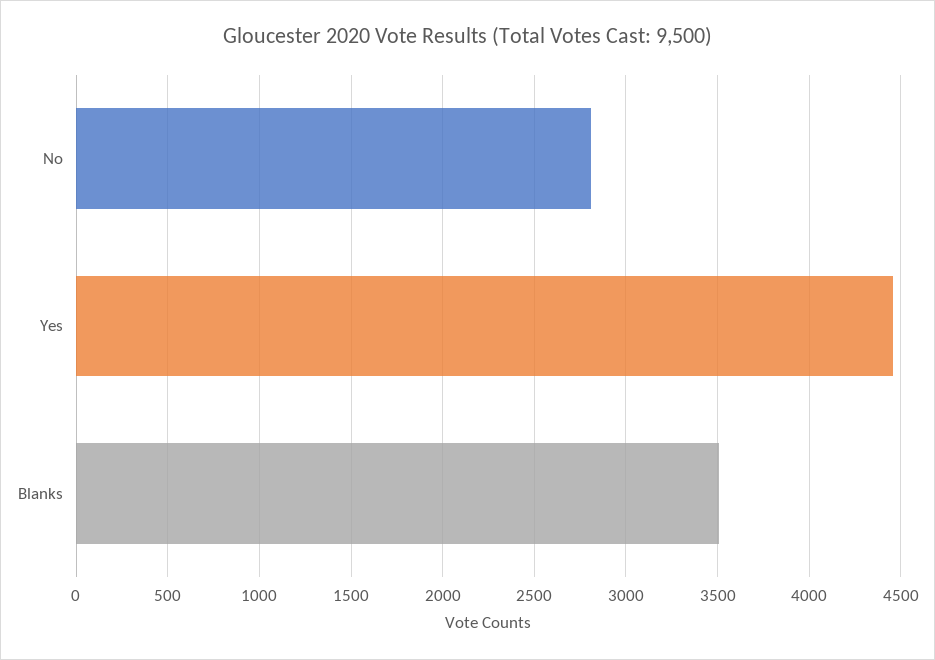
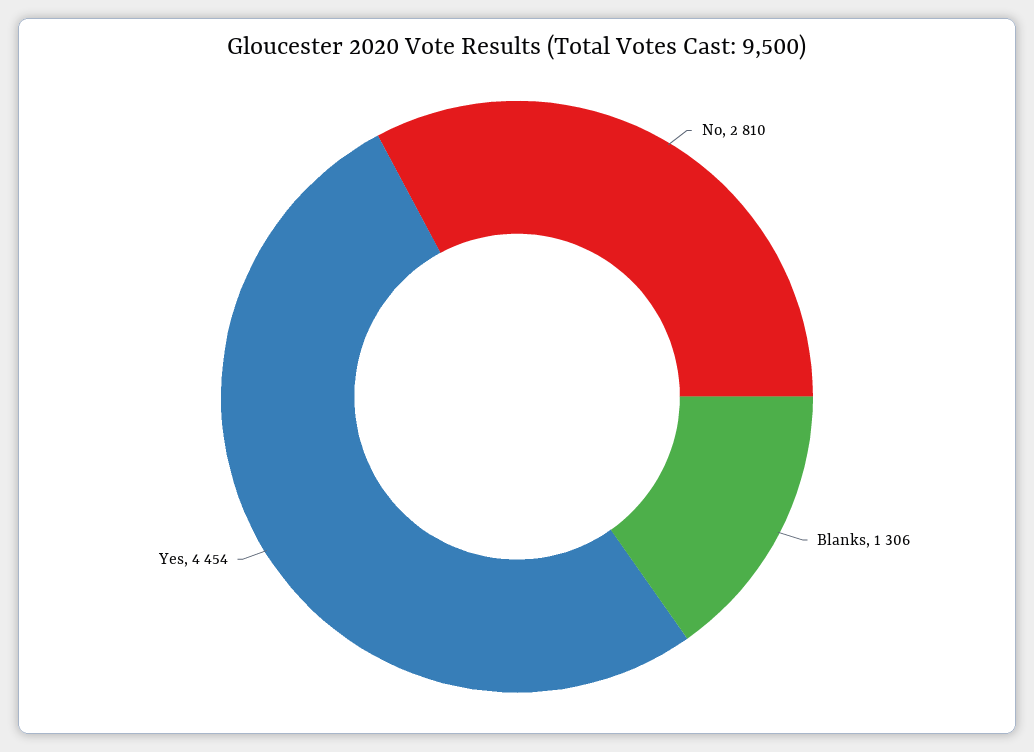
  {
    "No": 2810,
    "Yes": 4454,
-   "Blanks": 3500
+   "Blanks": 1306
  }

